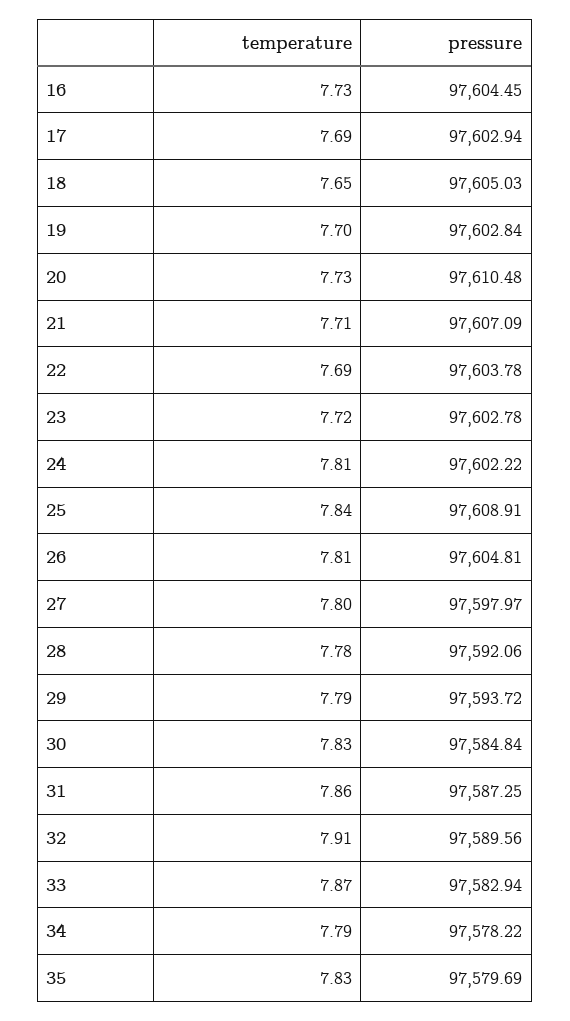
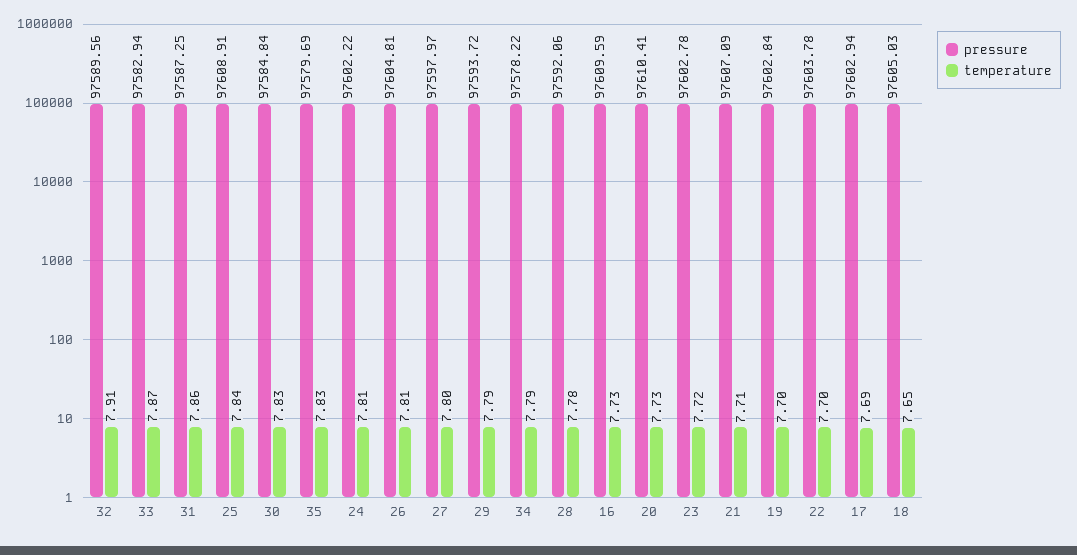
  {
    "temperature": {
      "16": 7.73,
      "17": 7.69,
      "18": 7.65,
      "19": 7.7,
      "20": 7.73,
      "21": 7.71,
-     "22": 7.69,
+     "22": 7.7,
      "23": 7.72,
      "24": 7.81,
      "25": 7.84,
      "26": 7.81,
      "27": 7.8,
      "28": 7.78,
      "29": 7.79,
      "30": 7.83,
      "31": 7.86,
      "32": 7.91,
      "33": 7.87,
      "34": 7.79,
      "35": 7.83
    },
    "pressure": {
-     "16": 97604.45,
+     "16": 97609.59,
      "17": 97602.94,
      "18": 97605.03,
      "19": 97602.84,
-     "20": 97610.48,
+     "20": 97610.41,
      "21": 97607.09,
      "22": 97603.78,
      "23": 97602.78,
      "24": 97602.22,
      "25": 97608.91,
      "26": 97604.81,
      "27": 97597.97,
      "28": 97592.06,
      "29": 97593.72,
      "30": 97584.84,
      "31": 97587.25,
      "32": 97589.56,
      "33": 97582.94,
      "34": 97578.22,
      "35": 97579.69
    }
  }

